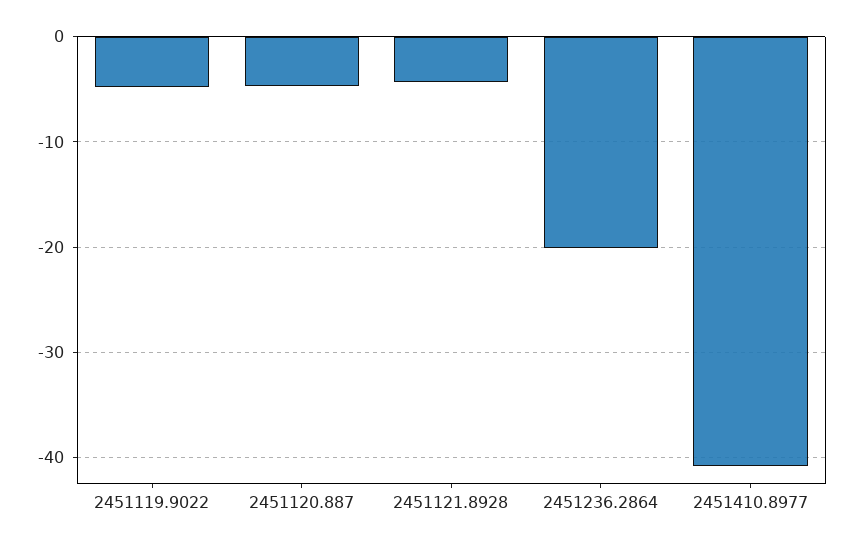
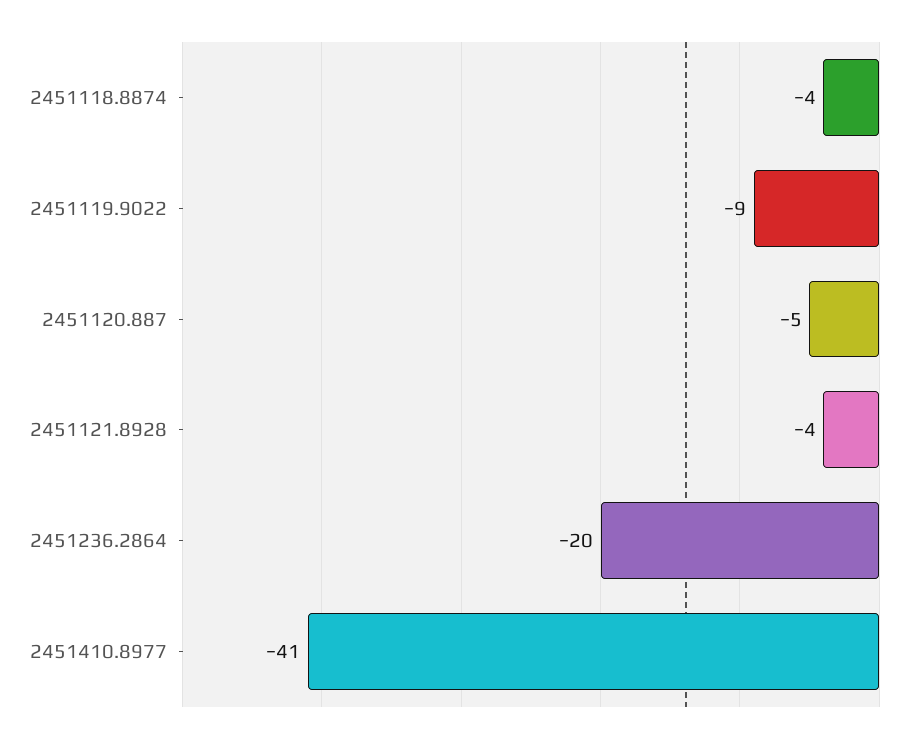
  {
-   "2451119.9022": -5,
+   "2451119.9022": -9,
    "2451120.887": -5,
    "2451121.8928": -4,
    "2451236.2864": -20,
-   "2451410.8977": -41
+   "2451410.8977": -41,
+   "2451118.8874": -4
  }

